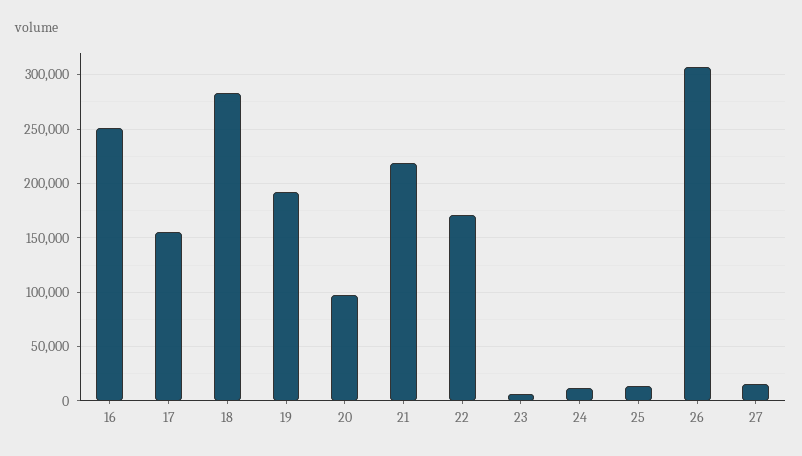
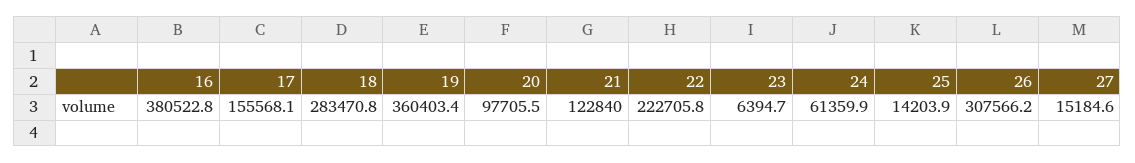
  {
-   "16": 250000,
+   "16": 380522.8,
    "17": 155568.1,
    "18": 283470.8,
-   "19": 190000,
+   "19": 360403.4,
    "20": 97705.5,
-   "21": 220000,
+   "21": 122840,
-   "22": 170000,
+   "22": 222705.8,
    "23": 6394.7,
-   "24": 10000,
+   "24": 61359.9,
    "25": 14203.9,
    "26": 307566.2,
    "27": 15184.6
  }

